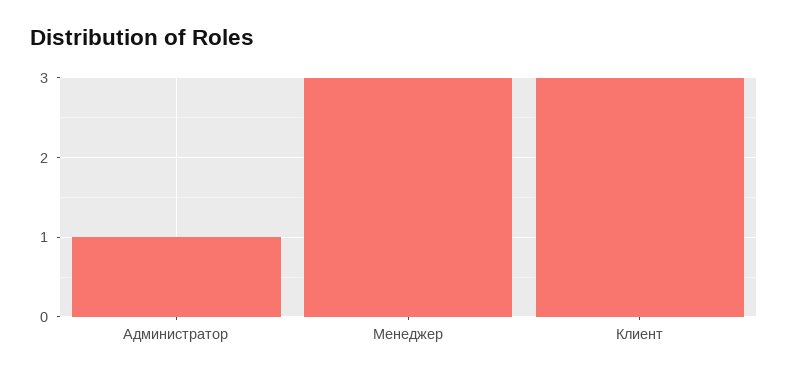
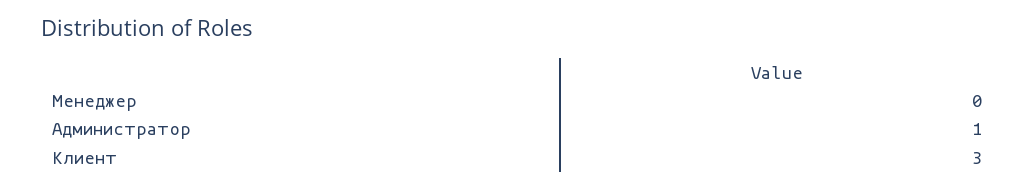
  {
    "Администратор": 1,
-   "Менеджер": 3,
+   "Менеджер": 0,
    "Клиент": 3
  }

